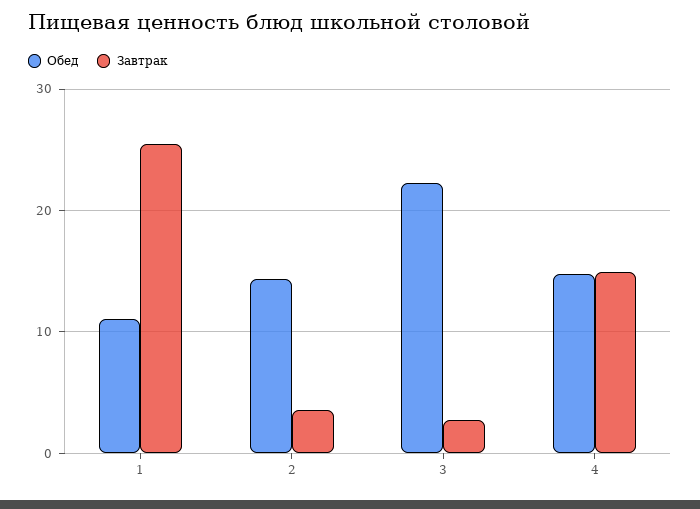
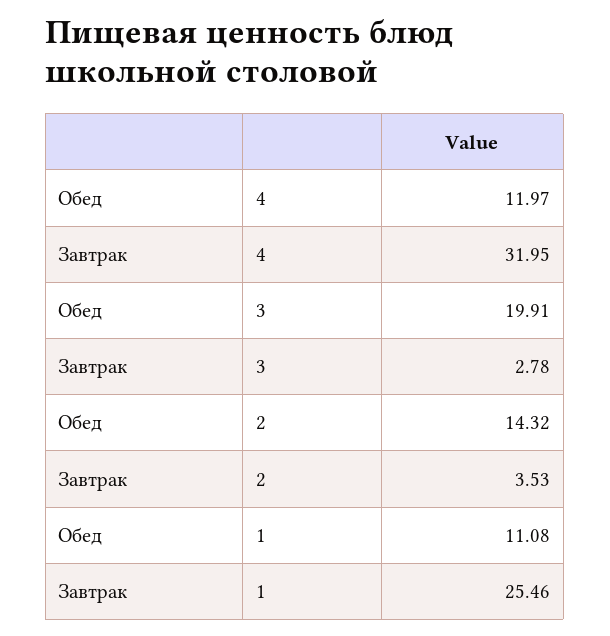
  {
    "Обед": {
      "1": 11.08,
      "2": 14.32,
-     "3": 22,
+     "3": 19.91,
-     "4": 15
+     "4": 11.97
    },
    "Завтрак": {
      "1": 25.46,
      "2": 3.53,
      "3": 2.78,
-     "4": 15
+     "4": 31.95
    }
  }

